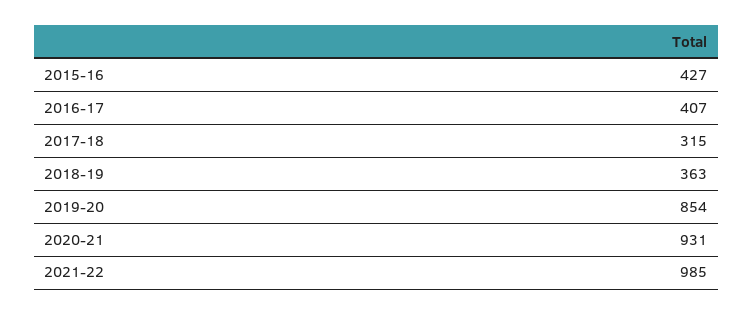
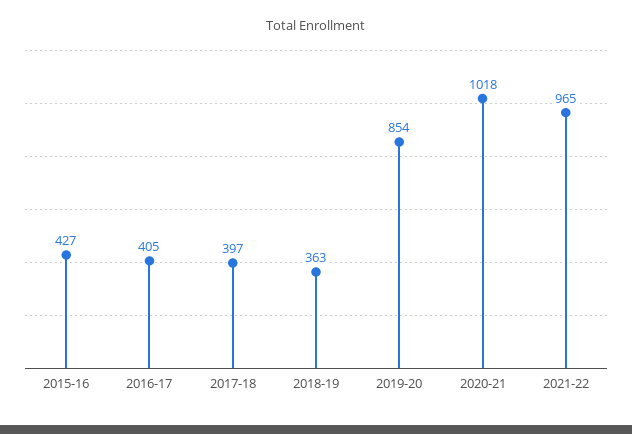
  {
    "2015-16": 427,
-   "2016-17": 407,
+   "2016-17": 405,
-   "2017-18": 315,
+   "2017-18": 397,
    "2018-19": 363,
    "2019-20": 854,
-   "2020-21": 931,
+   "2020-21": 1018,
-   "2021-22": 985
+   "2021-22": 965
  }

